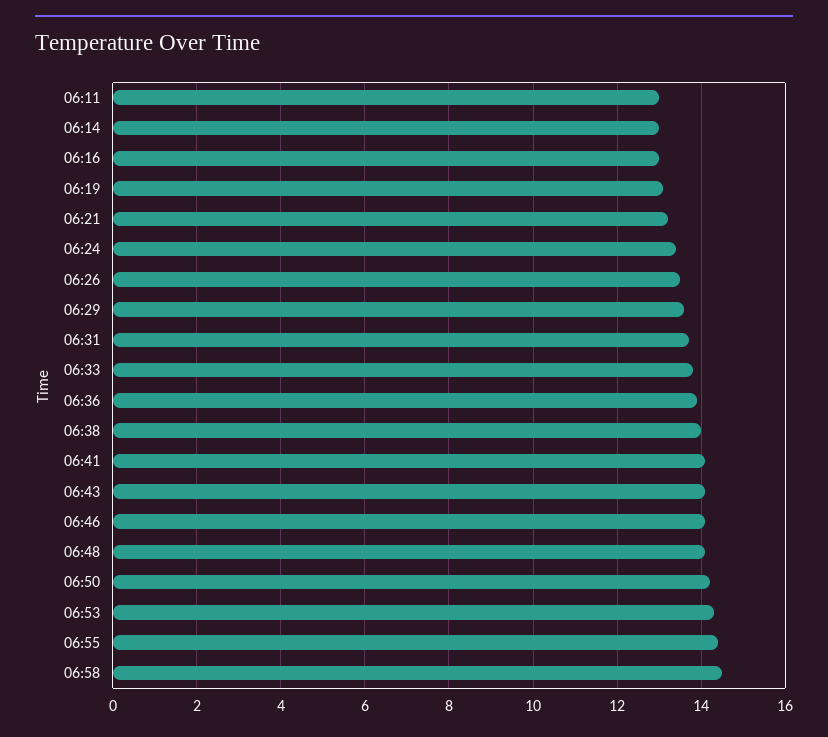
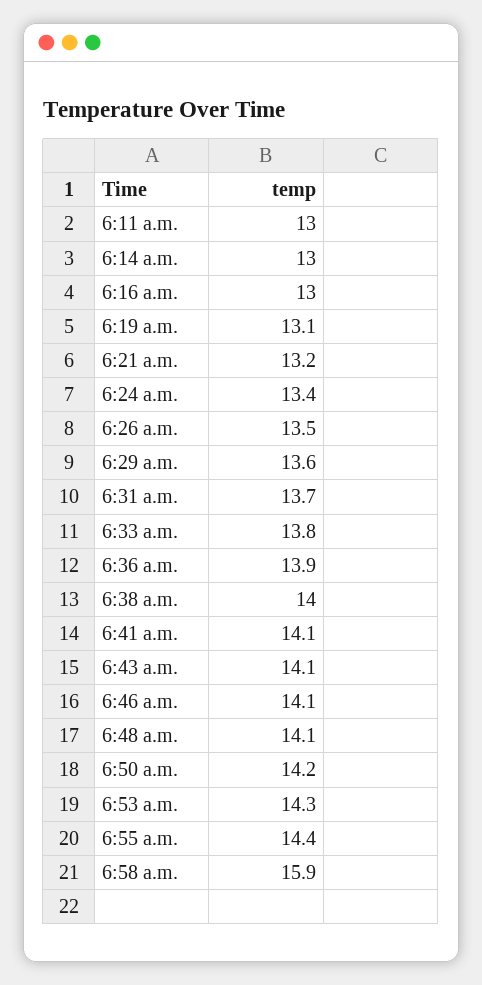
  {
    "06:11": 13,
    "06:14": 13,
    "06:16": 13,
    "06:19": 13.1,
    "06:21": 13.2,
    "06:24": 13.4,
    "06:26": 13.5,
    "06:29": 13.6,
    "06:31": 13.7,
    "06:33": 13.8,
    "06:36": 13.9,
    "06:38": 14,
    "06:41": 14.1,
    "06:43": 14.1,
    "06:46": 14.1,
    "06:48": 14.1,
    "06:50": 14.2,
    "06:53": 14.3,
    "06:55": 14.4,
-   "06:58": 14.5
+   "06:58": 15.9
  }

